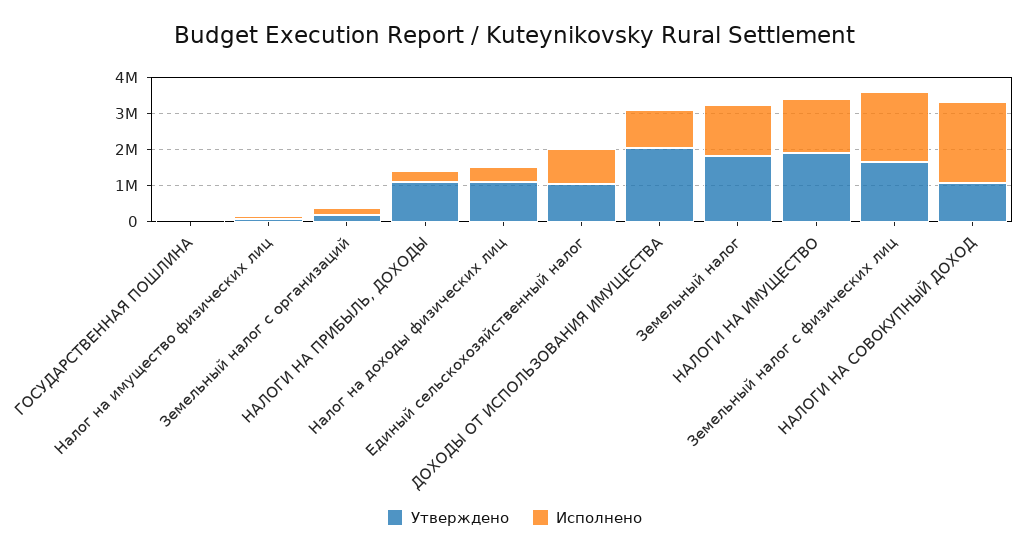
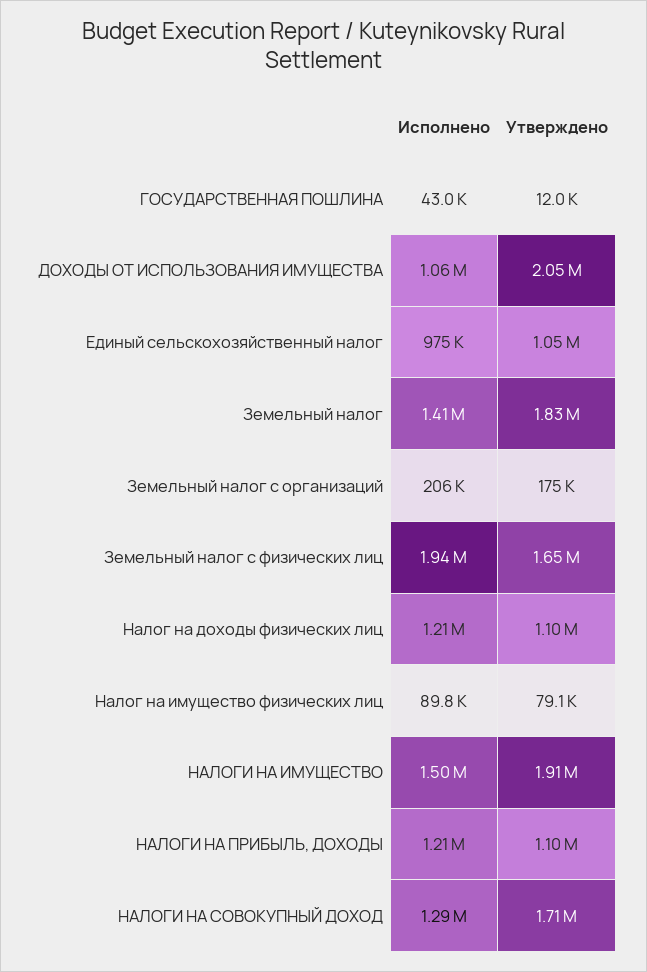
  {
    "Утверждено": {
      "ГОСУДАРСТВЕННАЯ ПОШЛИНА": 12000,
      "Налог на имущество физических лиц": 79100,
      "Земельный налог с организаций": 175000,
      "НАЛОГИ НА ПРИБЫЛЬ, ДОХОДЫ": 1100000,
      "Налог на доходы физических лиц": 1100000,
      "Единый сельскохозяйственный налог": 1050000,
      "ДОХОДЫ ОТ ИСПОЛЬЗОВАНИЯ ИМУЩЕСТВА": 2050000,
      "Земельный налог": 1830000,
      "НАЛОГИ НА ИМУЩЕСТВО": 1910000,
      "Земельный налог с физических лиц": 1650000,
-     "НАЛОГИ НА СОВОКУПНЫЙ ДОХОД": 1000000
+     "НАЛОГИ НА СОВОКУПНЫЙ ДОХОД": 1710000
    },
    "Исполнено": {
      "ГОСУДАРСТВЕННАЯ ПОШЛИНА": 43000,
      "Налог на имущество физических лиц": 89800,
      "Земельный налог с организаций": 206000,
-     "НАЛОГИ НА ПРИБЫЛЬ, ДОХОДЫ": 250000,
+     "НАЛОГИ НА ПРИБЫЛЬ, ДОХОДЫ": 1210000,
-     "Налог на доходы физических лиц": 500000,
+     "Налог на доходы физических лиц": 1210000,
      "Единый сельскохозяйственный налог": 975000,
      "ДОХОДЫ ОТ ИСПОЛЬЗОВАНИЯ ИМУЩЕСТВА": 1060000,
      "Земельный налог": 1410000,
      "НАЛОГИ НА ИМУЩЕСТВО": 1500000,
      "Земельный налог с физических лиц": 1940000,
-     "НАЛОГИ НА СОВОКУПНЫЙ ДОХОД": 2250000
+     "НАЛОГИ НА СОВОКУПНЫЙ ДОХОД": 1290000
    }
  }

